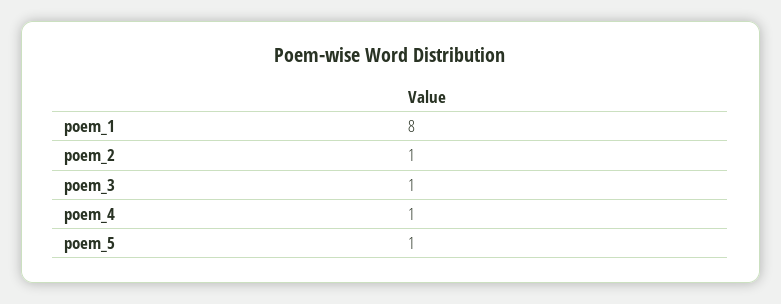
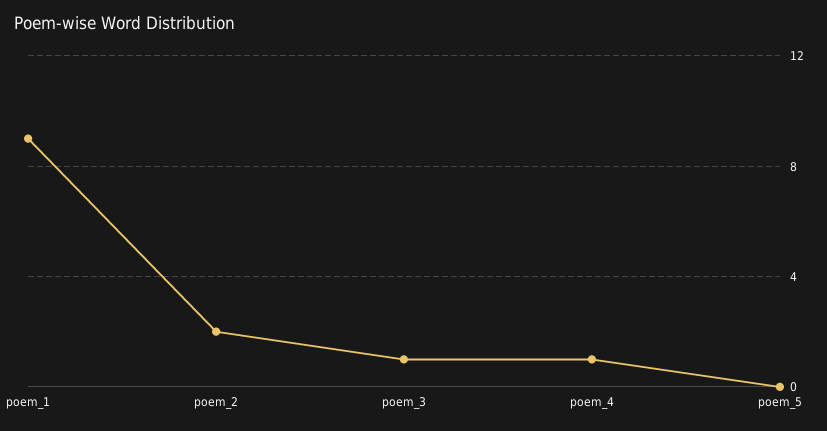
  {
-   "poem_1": 8,
+   "poem_1": 9,
-   "poem_2": 1,
+   "poem_2": 2,
    "poem_3": 1,
    "poem_4": 1,
-   "poem_5": 1
+   "poem_5": 0
  }

